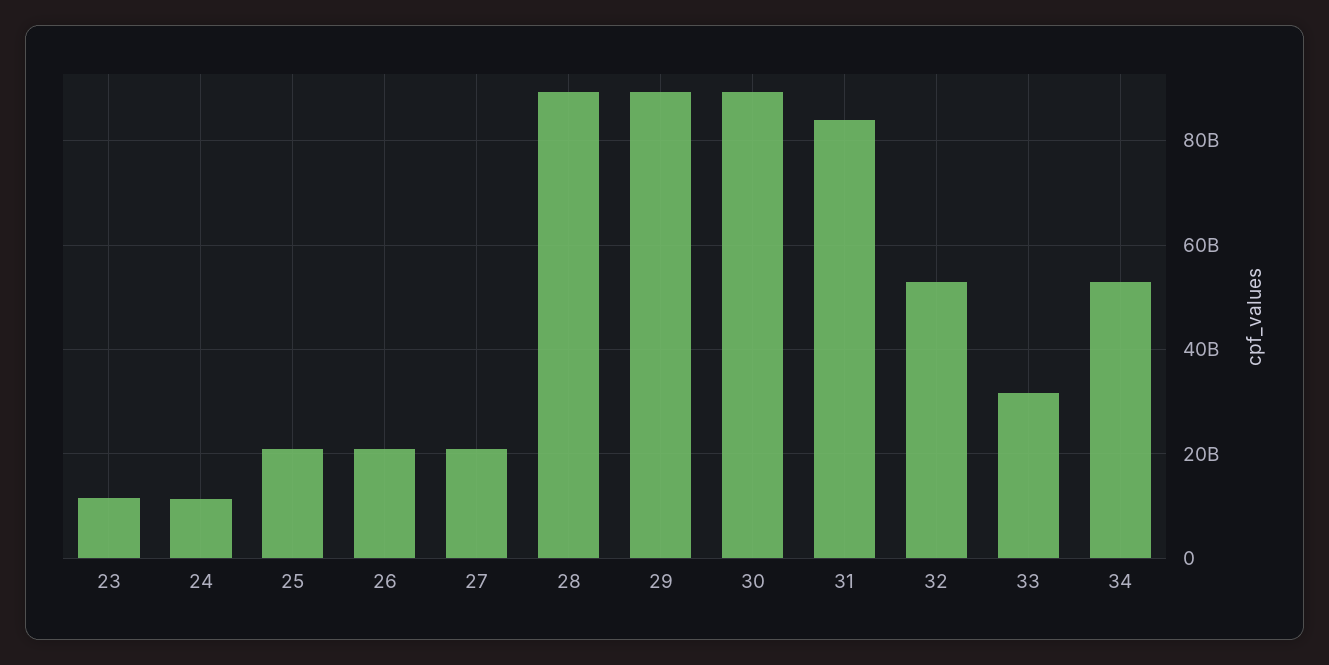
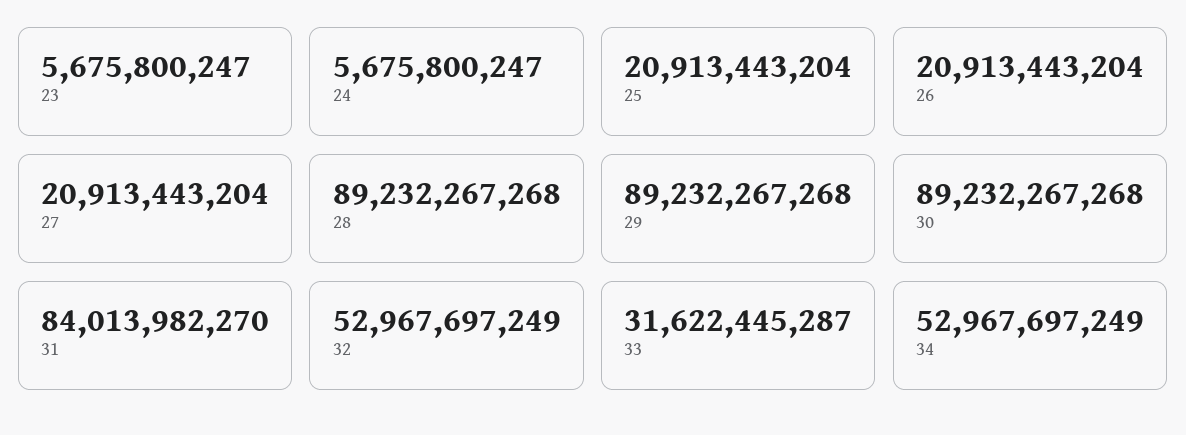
  {
-   "23": 12000000000,
+   "23": 5675800247,
-   "24": 12000000000,
+   "24": 5675800247,
    "25": 20913443204,
    "26": 20913443204,
    "27": 20913443204,
    "28": 89232267268,
    "29": 89232267268,
    "30": 89232267268,
    "31": 84013982270,
    "32": 52967697249,
    "33": 31622445287,
    "34": 52967697249
  }

